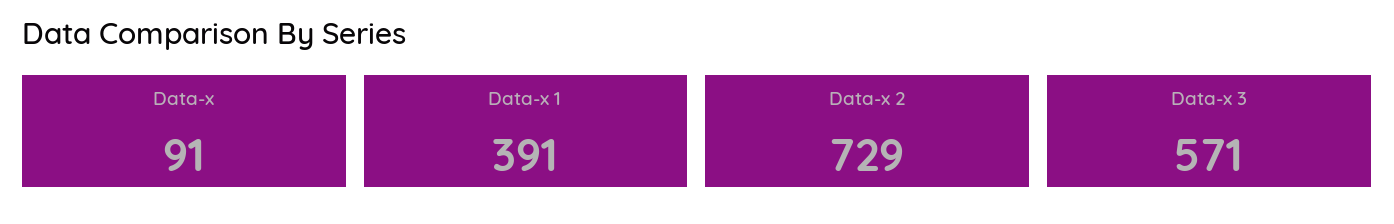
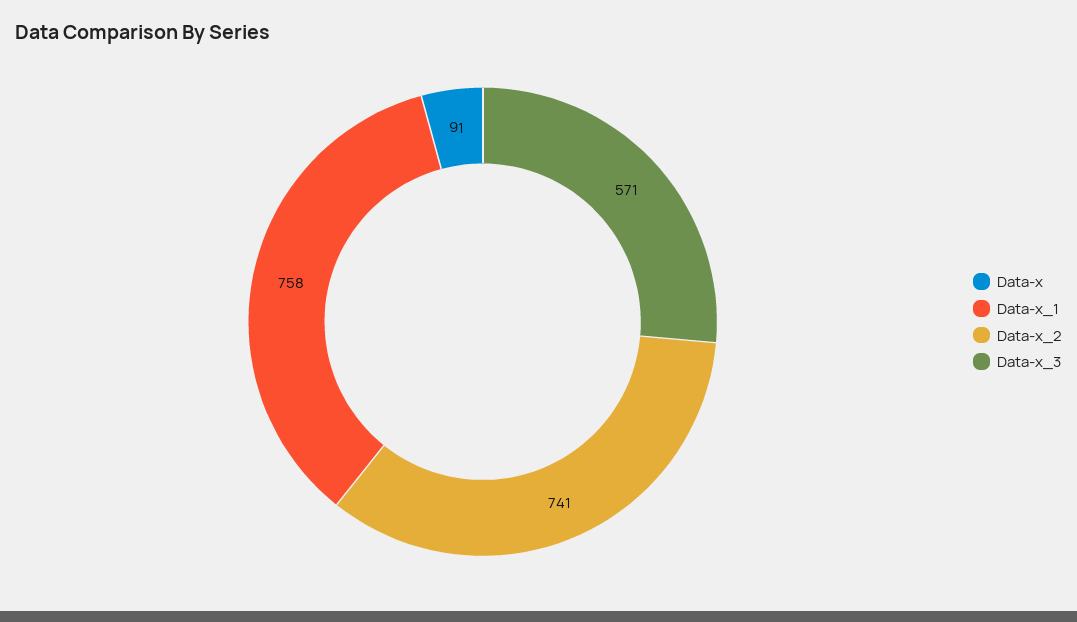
  {
    "Data-x": 91,
-   "Data-x 1": 391,
+   "Data-x 1": 758,
-   "Data-x 2": 729,
+   "Data-x 2": 741,
    "Data-x 3": 571
  }

